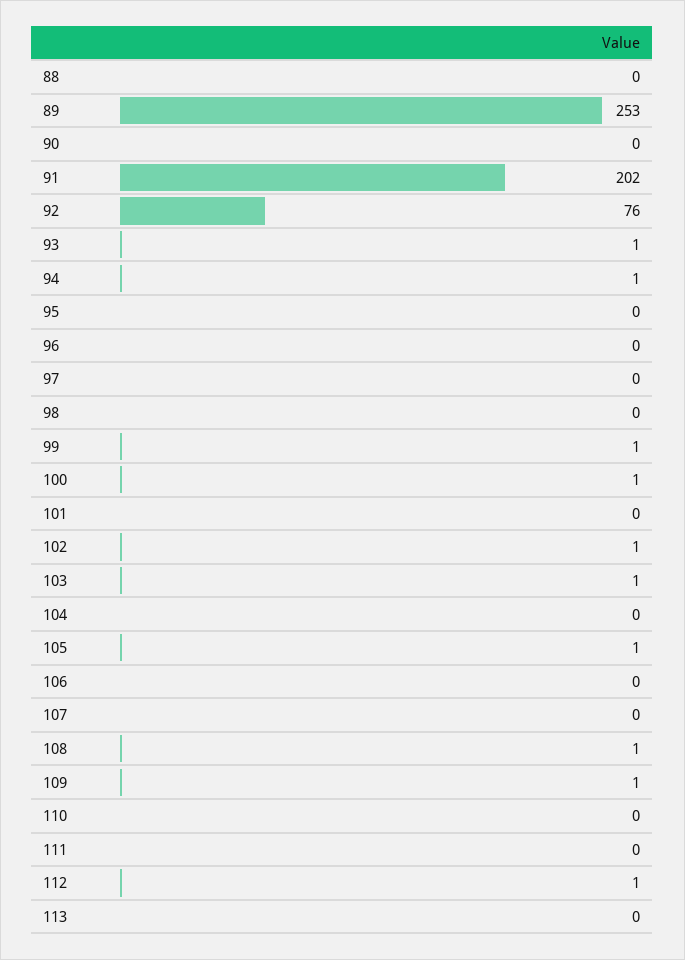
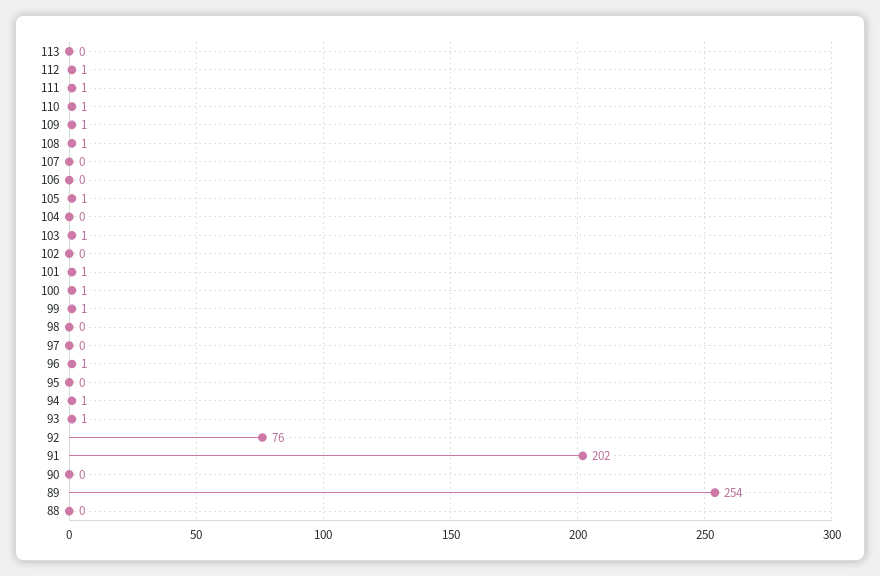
  {
    "88": 0,
-   "89": 253,
+   "89": 254,
    "90": 0,
    "91": 202,
    "92": 76,
    "93": 1,
    "94": 1,
    "95": 0,
-   "96": 0,
+   "96": 1,
    "97": 0,
    "98": 0,
    "99": 1,
    "100": 1,
-   "101": 0,
+   "101": 1,
-   "102": 1,
+   "102": 0,
    "103": 1,
    "104": 0,
    "105": 1,
    "106": 0,
    "107": 0,
    "108": 1,
    "109": 1,
-   "110": 0,
+   "110": 1,
-   "111": 0,
+   "111": 1,
    "112": 1,
    "113": 0
  }

